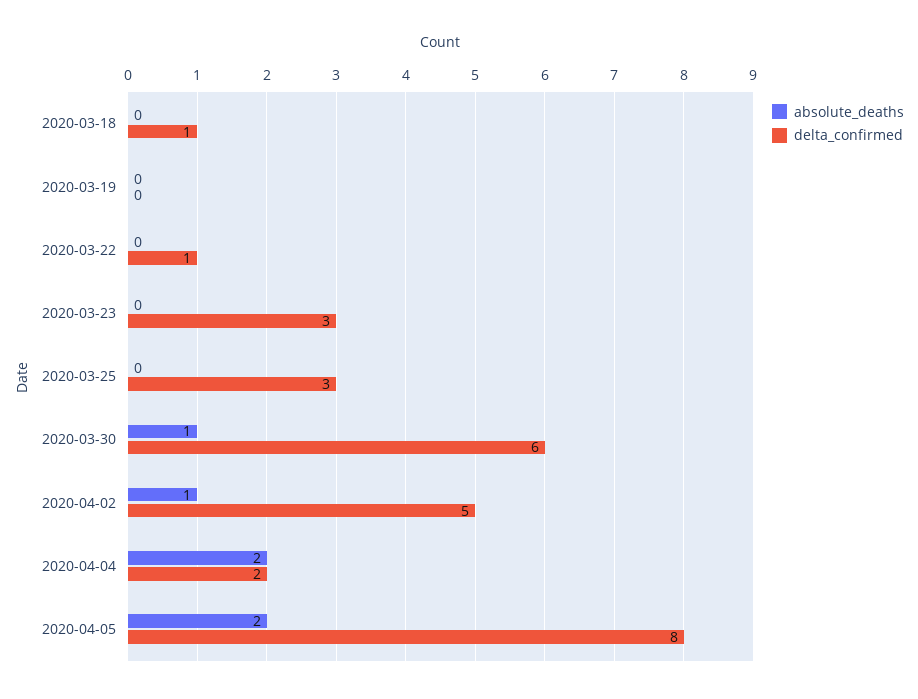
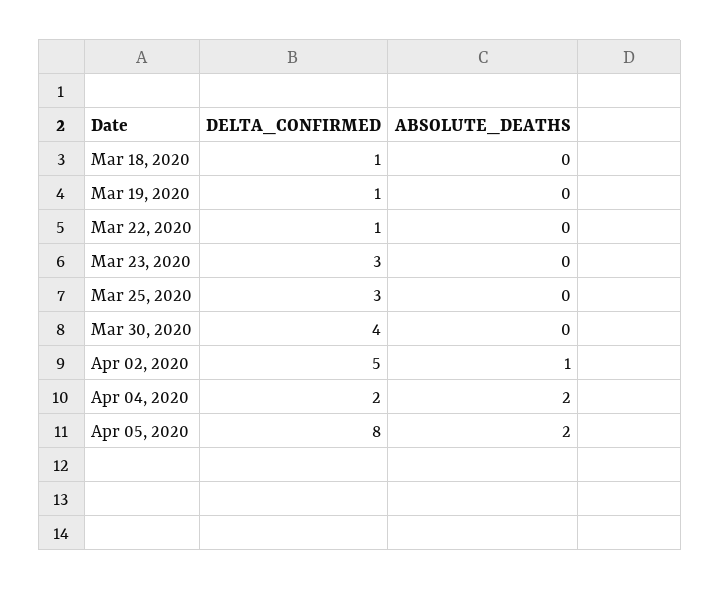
  {
    "absolute_deaths": {
      "2020-03-18": 0,
      "2020-03-19": 0,
      "2020-03-22": 0,
      "2020-03-23": 0,
      "2020-03-25": 0,
-     "2020-03-30": 1,
+     "2020-03-30": 0,
      "2020-04-02": 1,
      "2020-04-04": 2,
      "2020-04-05": 2
    },
    "delta_confirmed": {
      "2020-03-18": 1,
-     "2020-03-19": 0,
+     "2020-03-19": 1,
      "2020-03-22": 1,
      "2020-03-23": 3,
      "2020-03-25": 3,
-     "2020-03-30": 6,
+     "2020-03-30": 4,
      "2020-04-02": 5,
      "2020-04-04": 2,
      "2020-04-05": 8
    }
  }

